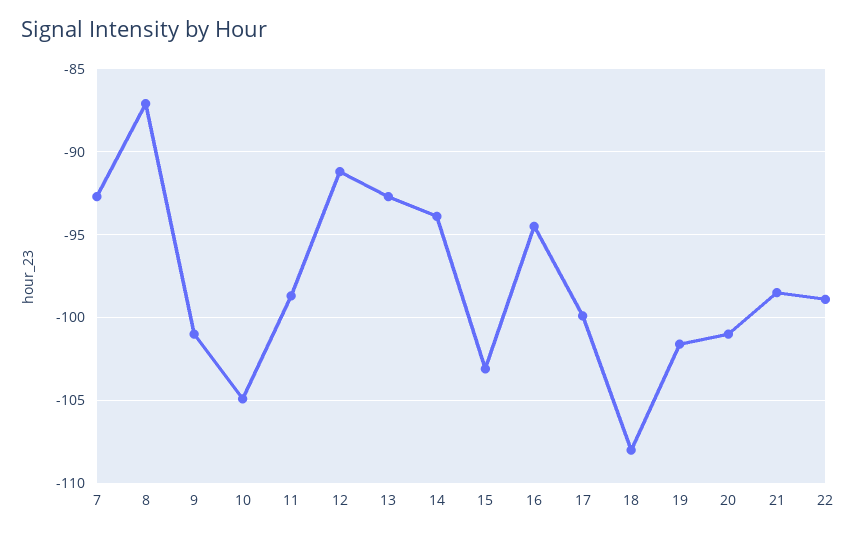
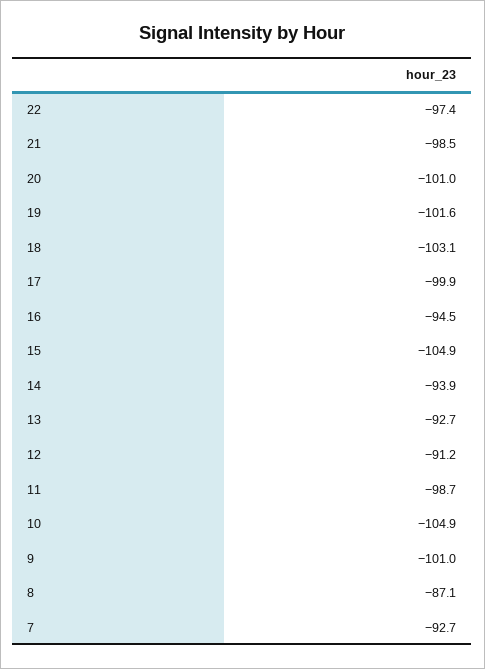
  {
    "7": -92.7,
    "8": -87.1,
    "9": -101,
    "10": -104.9,
    "11": -98.7,
    "12": -91.2,
    "13": -92.7,
    "14": -93.9,
-   "15": -103,
+   "15": -104.9,
    "16": -94.5,
    "17": -99.9,
-   "18": -108,
+   "18": -103.1,
    "19": -101.6,
    "20": -101,
    "21": -98.5,
-   "22": -99
+   "22": -97.4
  }

